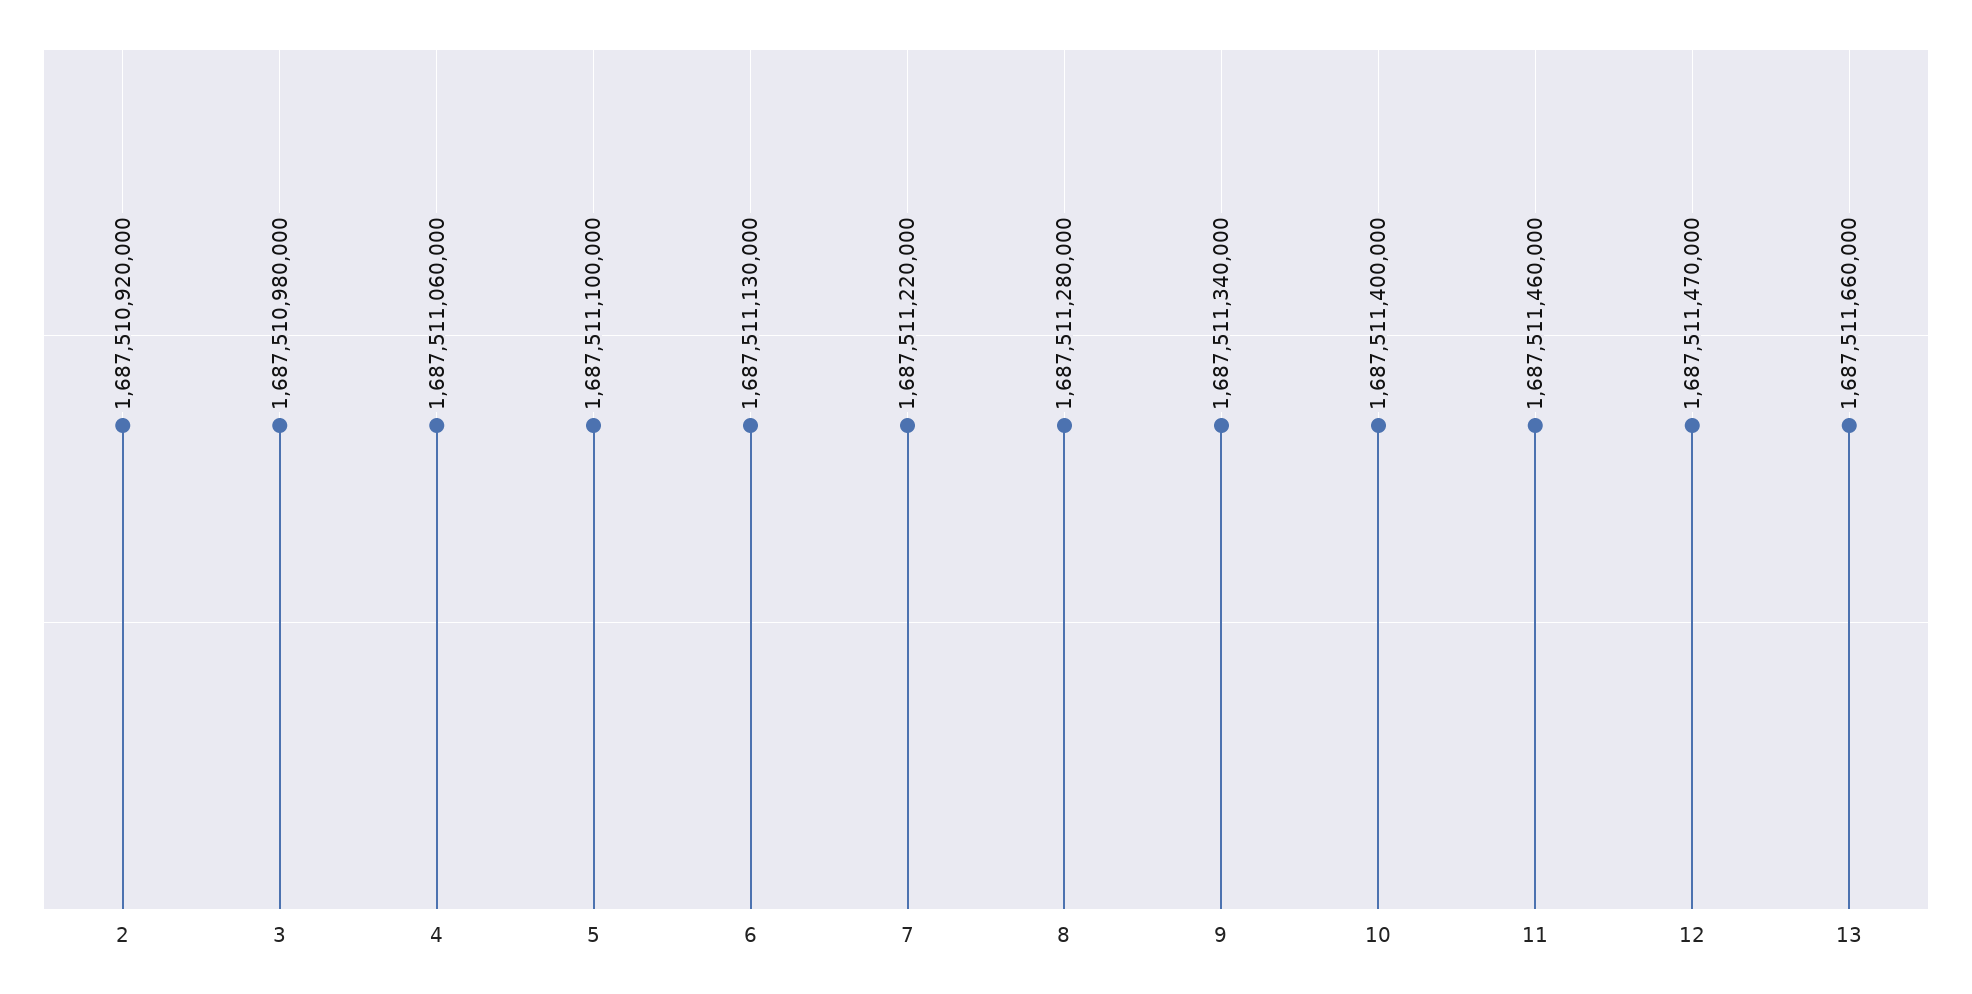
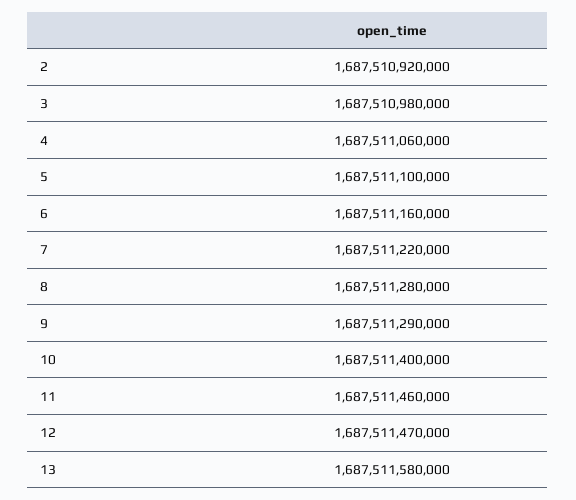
  {
    "2": 1687510920000,
    "3": 1687510980000,
    "4": 1687511060000,
    "5": 1687511100000,
-   "6": 1687511130000,
+   "6": 1687511160000,
    "7": 1687511220000,
    "8": 1687511280000,
-   "9": 1687511340000,
+   "9": 1687511290000,
    "10": 1687511400000,
    "11": 1687511460000,
    "12": 1687511470000,
-   "13": 1687511660000
+   "13": 1687511580000
  }

